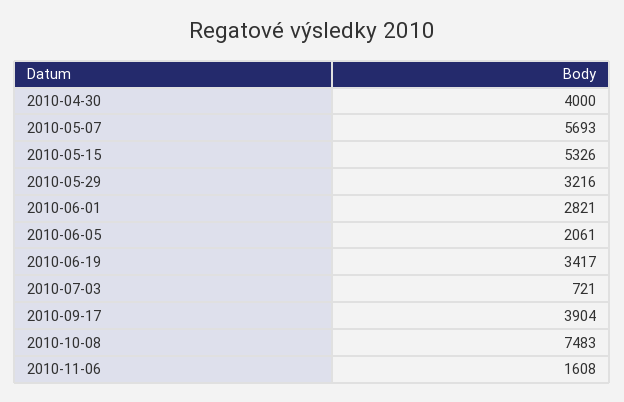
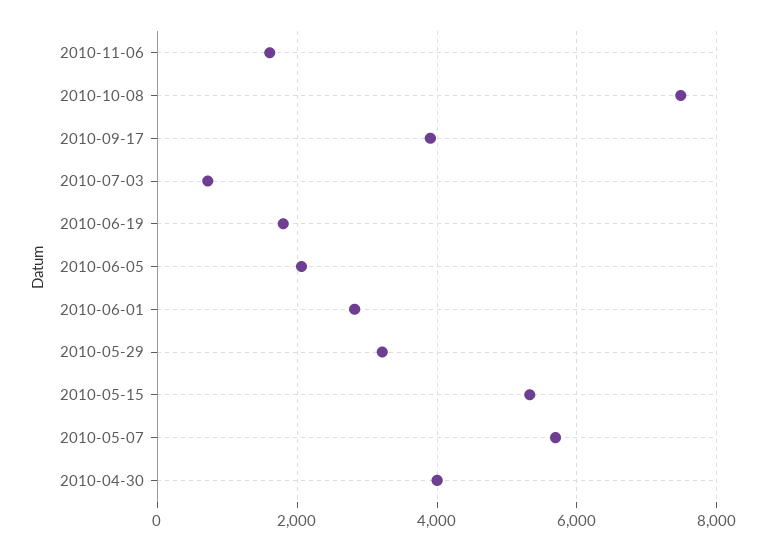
  {
    "2010-04-30": 4000,
    "2010-05-07": 5693,
    "2010-05-15": 5326,
    "2010-05-29": 3216,
    "2010-06-01": 2821,
    "2010-06-05": 2061,
-   "2010-06-19": 3417,
+   "2010-06-19": 1800,
    "2010-07-03": 721,
    "2010-09-17": 3904,
    "2010-10-08": 7483,
    "2010-11-06": 1608
  }

